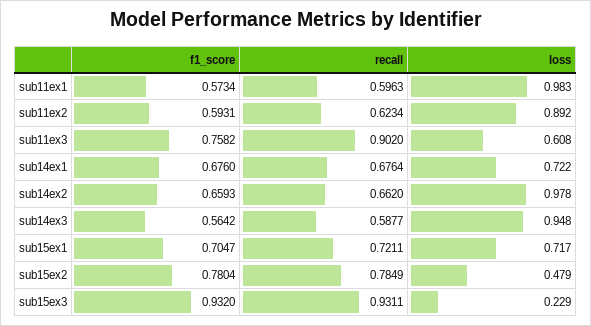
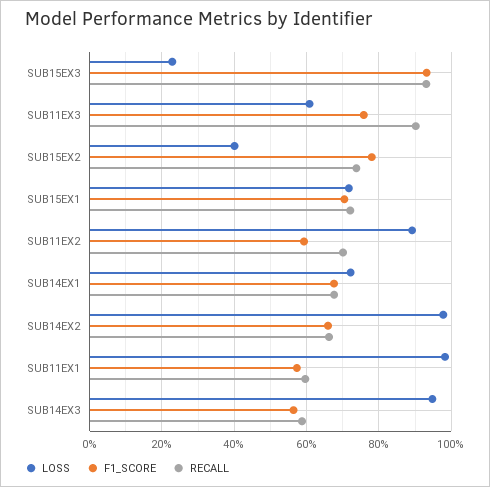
  {
    "f1_score": {
      "sub11ex1": 0.5734,
      "sub11ex2": 0.5931,
      "sub11ex3": 0.7582,
      "sub14ex1": 0.676,
      "sub14ex2": 0.6593,
      "sub14ex3": 0.5642,
      "sub15ex1": 0.7047,
      "sub15ex2": 0.7804,
      "sub15ex3": 0.932
    },
    "recall": {
      "sub11ex1": 0.5963,
-     "sub11ex2": 0.6234,
+     "sub11ex2": 0.7,
      "sub11ex3": 0.902,
      "sub14ex1": 0.6764,
      "sub14ex2": 0.662,
      "sub14ex3": 0.5877,
      "sub15ex1": 0.7211,
-     "sub15ex2": 0.7849,
+     "sub15ex2": 0.74,
      "sub15ex3": 0.9311
    },
    "loss": {
      "sub11ex1": 0.983,
      "sub11ex2": 0.892,
      "sub11ex3": 0.608,
      "sub14ex1": 0.722,
      "sub14ex2": 0.978,
      "sub14ex3": 0.948,
      "sub15ex1": 0.717,
-     "sub15ex2": 0.479,
+     "sub15ex2": 0.4,
      "sub15ex3": 0.229
    }
  }

